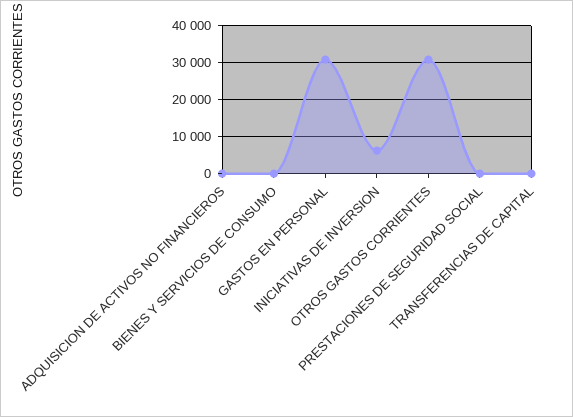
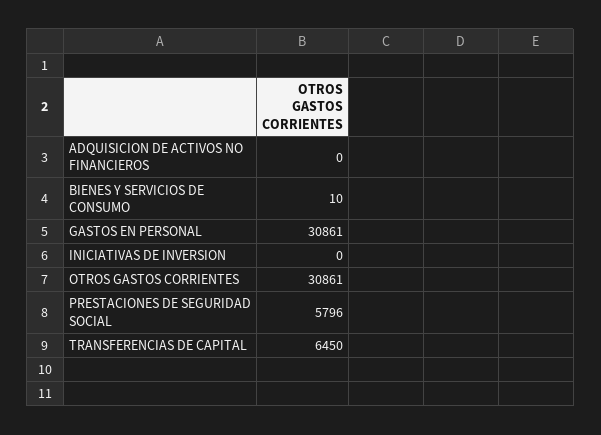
  {
    "ADQUISICION DE ACTIVOS NO FINANCIEROS": 0,
    "BIENES Y SERVICIOS DE CONSUMO": 10,
    "GASTOS EN PERSONAL": 30861,
-   "INICIATIVAS DE INVERSION": 6000,
+   "INICIATIVAS DE INVERSION": 0,
    "OTROS GASTOS CORRIENTES": 30861,
-   "PRESTACIONES DE SEGURIDAD SOCIAL": 0,
+   "PRESTACIONES DE SEGURIDAD SOCIAL": 5796,
-   "TRANSFERENCIAS DE CAPITAL": 0
+   "TRANSFERENCIAS DE CAPITAL": 6450
  }

